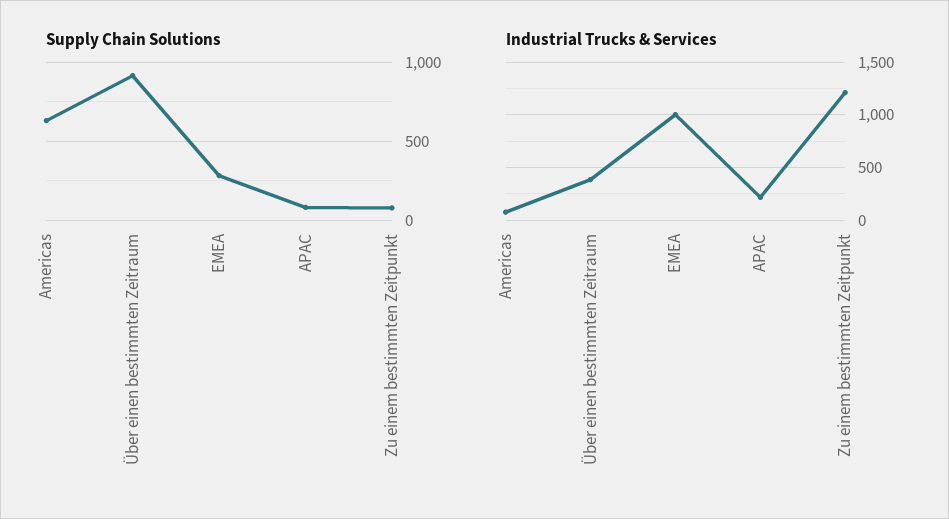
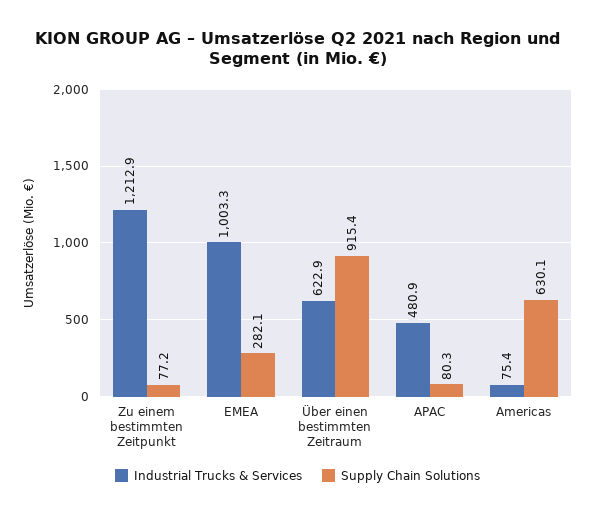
  {
    "Supply Chain Solutions": {
      "Americas": 630.1,
      "Über einen bestimmten Zeitraum": 915.4,
      "EMEA": 282.1,
      "APAC": 80.3,
      "Zu einem bestimmten Zeitpunkt": 77.2
    },
    "Industrial Trucks & Services": {
      "Americas": 75.4,
-     "Über einen bestimmten Zeitraum": 400,
+     "Über einen bestimmten Zeitraum": 622.9,
      "EMEA": 1003.3,
-     "APAC": 200,
+     "APAC": 480.9,
      "Zu einem bestimmten Zeitpunkt": 1212.9
    }
  }

